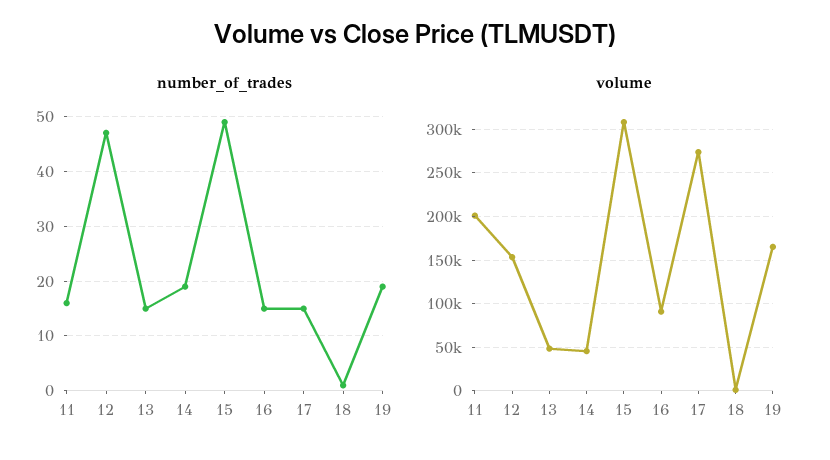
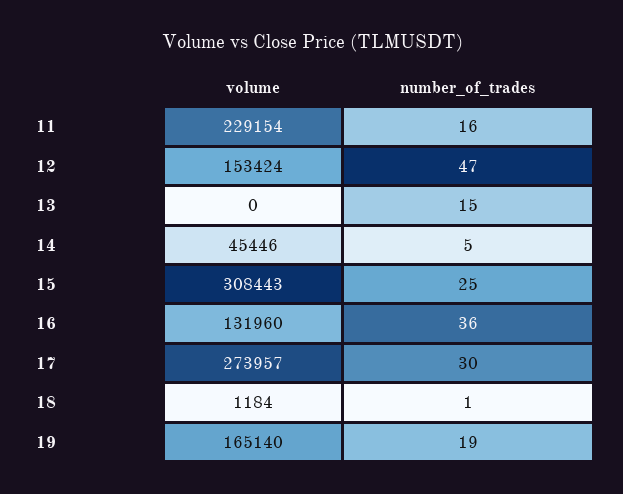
  {
    "number_of_trades": {
      "11": 16,
      "12": 47,
      "13": 15,
-     "14": 20,
+     "14": 5,
-     "15": 50,
+     "15": 25,
-     "16": 15,
+     "16": 36,
-     "17": 15,
+     "17": 30,
      "18": 1,
      "19": 19
    },
    "volume": {
-     "11": 200000,
+     "11": 229154,
      "12": 153424,
-     "13": 50000,
+     "13": 0,
      "14": 45446,
      "15": 308443,
-     "16": 90000,
+     "16": 131960,
      "17": 273957,
      "18": 1184,
      "19": 165140
    }
  }

